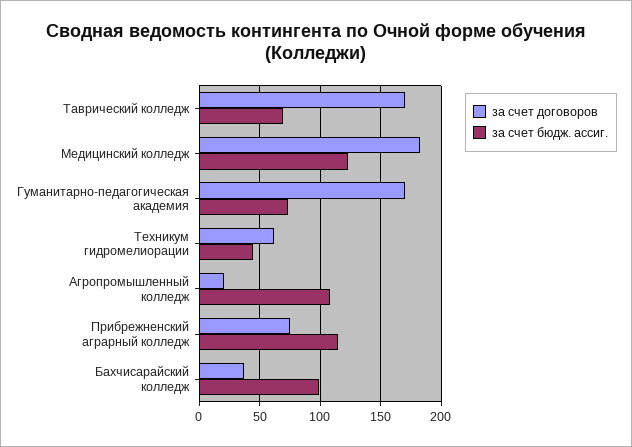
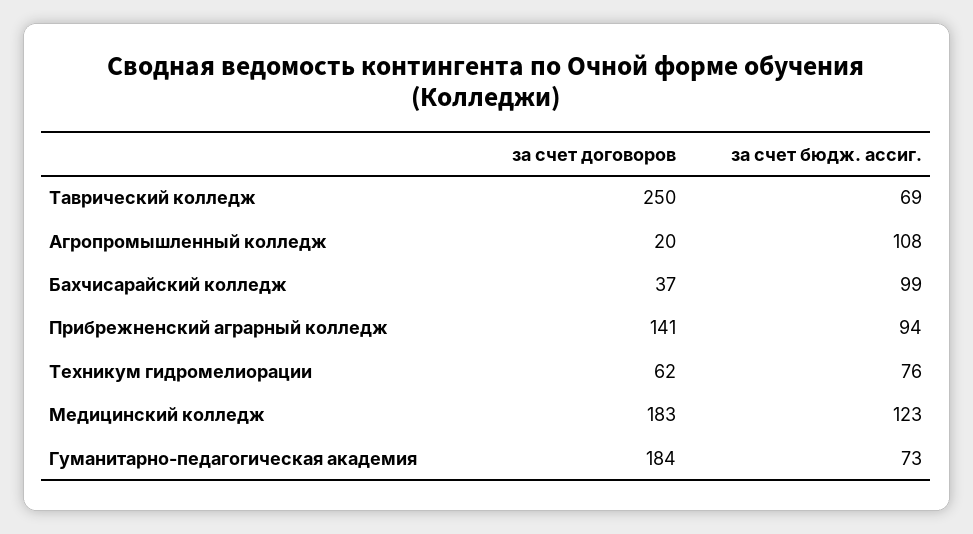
  {
    "за счет договоров": {
-     "Таврический колледж": 170,
+     "Таврический колледж": 250,
      "Медицинский колледж": 183,
-     "Гуманитарно-педагогическая академия": 170,
+     "Гуманитарно-педагогическая академия": 184,
      "Техникум гидромелиорации": 62,
      "Агропромышленный колледж": 20,
-     "Прибрежненский аграрный колледж": 75,
+     "Прибрежненский аграрный колледж": 141,
      "Бахчисарайский колледж": 37
    },
    "за счет бюдж. ассиг.": {
      "Таврический колледж": 69,
      "Медицинский колледж": 123,
      "Гуманитарно-педагогическая академия": 73,
-     "Техникум гидромелиорации": 45,
+     "Техникум гидромелиорации": 76,
      "Агропромышленный колледж": 108,
-     "Прибрежненский аграрный колледж": 115,
+     "Прибрежненский аграрный колледж": 94,
      "Бахчисарайский колледж": 99
    }
  }

